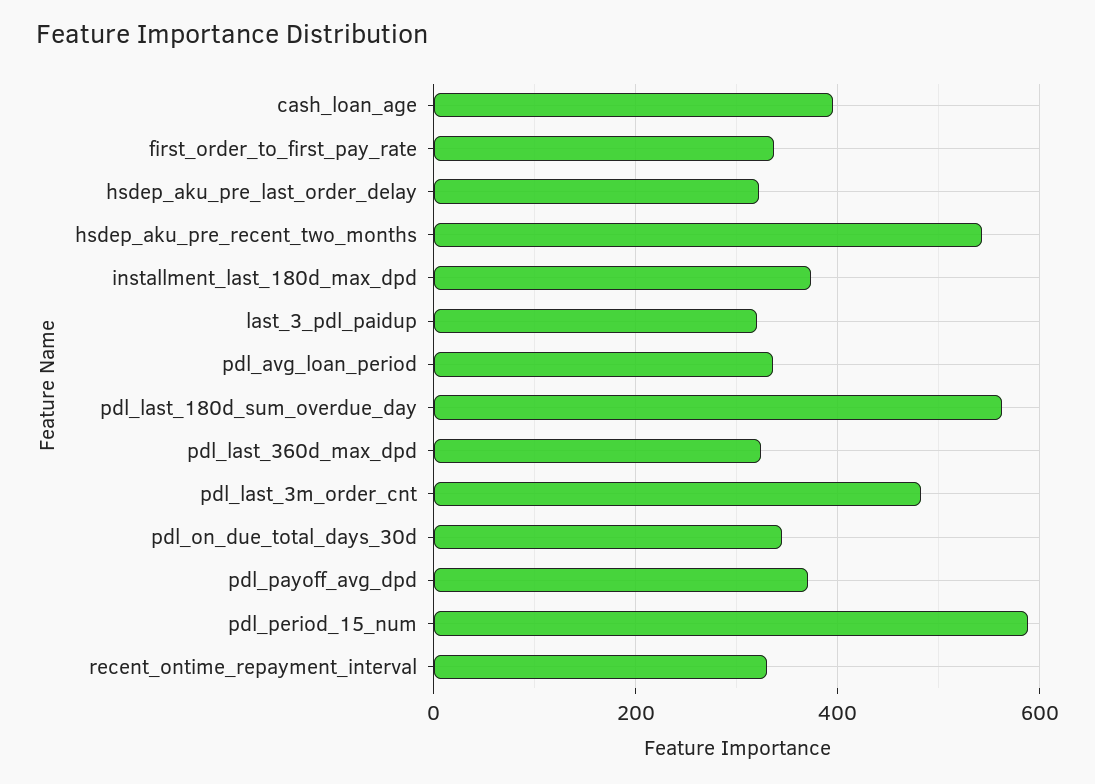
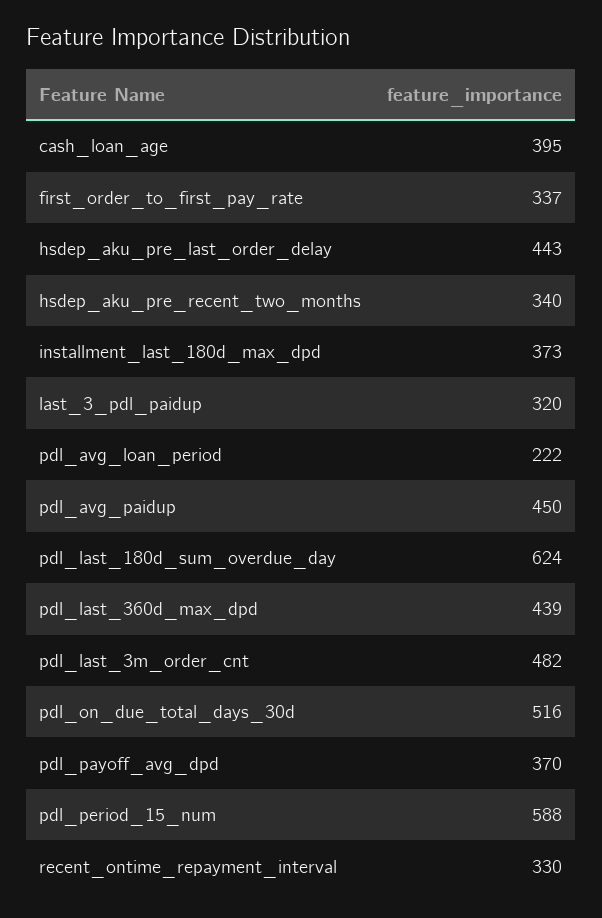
  {
    "cash_loan_age": 395,
    "first_order_to_first_pay_rate": 337,
-   "hsdep_aku_pre_last_order_delay": 320,
+   "hsdep_aku_pre_last_order_delay": 443,
-   "hsdep_aku_pre_recent_two_months": 540,
+   "hsdep_aku_pre_recent_two_months": 340,
    "installment_last_180d_max_dpd": 373,
    "last_3_pdl_paidup": 320,
-   "pdl_avg_loan_period": 340,
+   "pdl_avg_loan_period": 222,
-   "pdl_last_180d_sum_overdue_day": 560,
+   "pdl_last_180d_sum_overdue_day": 624,
-   "pdl_last_360d_max_dpd": 320,
+   "pdl_last_360d_max_dpd": 439,
    "pdl_last_3m_order_cnt": 482,
-   "pdl_on_due_total_days_30d": 340,
+   "pdl_on_due_total_days_30d": 516,
    "pdl_payoff_avg_dpd": 370,
    "pdl_period_15_num": 588,
-   "recent_ontime_repayment_interval": 330
+   "recent_ontime_repayment_interval": 330,
+   "pdl_avg_paidup": 450
  }

